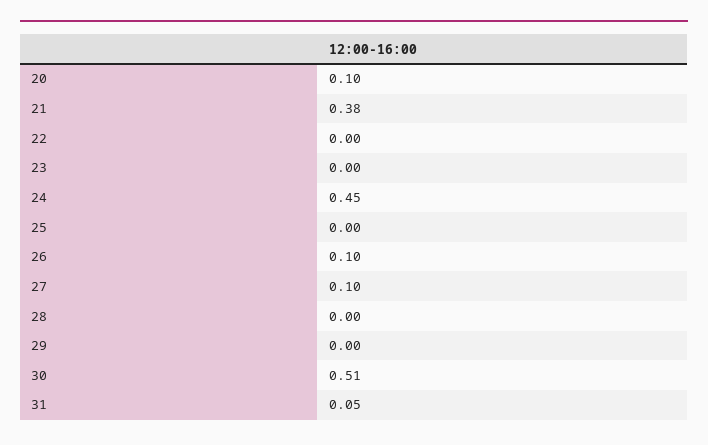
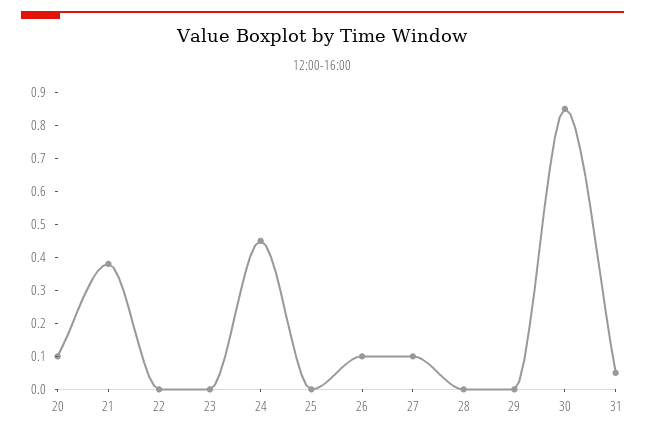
  {
    "20": 0.1,
    "21": 0.38,
    "22": 0,
    "23": 0,
    "24": 0.45,
    "25": 0,
    "26": 0.1,
    "27": 0.1,
    "28": 0,
    "29": 0,
-   "30": 0.51,
+   "30": 0.85,
    "31": 0.05
  }

